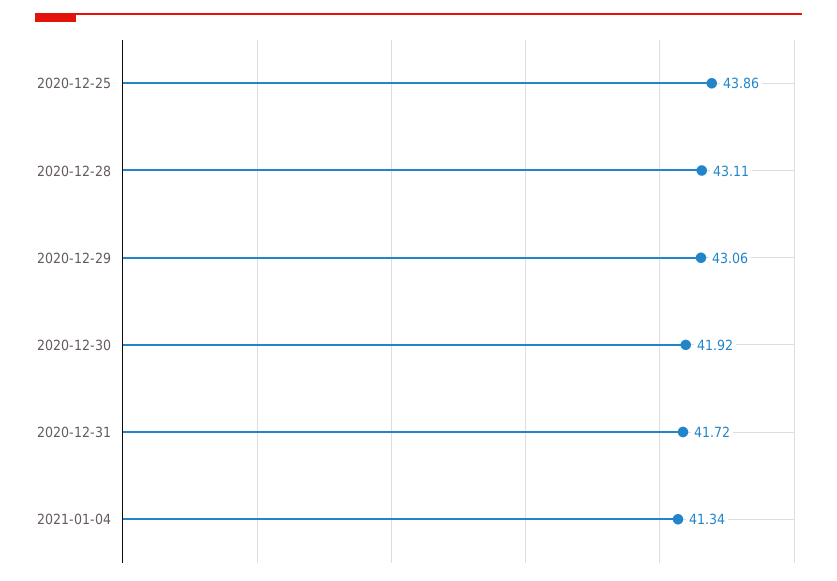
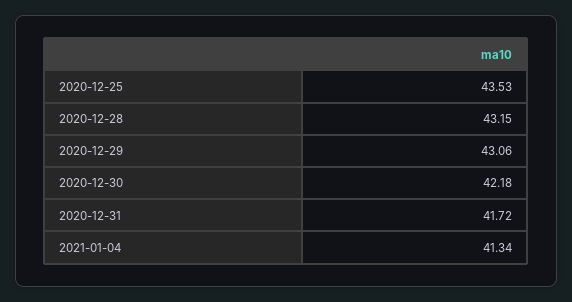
  {
-   "2020-12-25": 43.86,
+   "2020-12-25": 43.53,
-   "2020-12-28": 43.11,
+   "2020-12-28": 43.15,
    "2020-12-29": 43.06,
-   "2020-12-30": 41.92,
+   "2020-12-30": 42.18,
    "2020-12-31": 41.72,
    "2021-01-04": 41.34
  }

